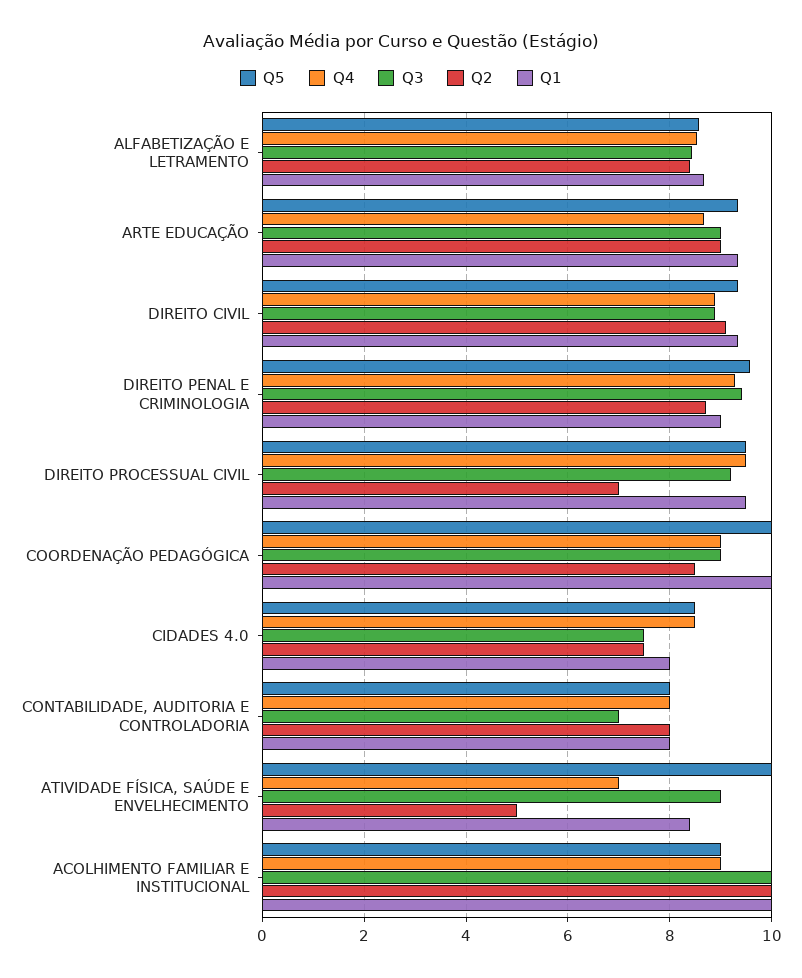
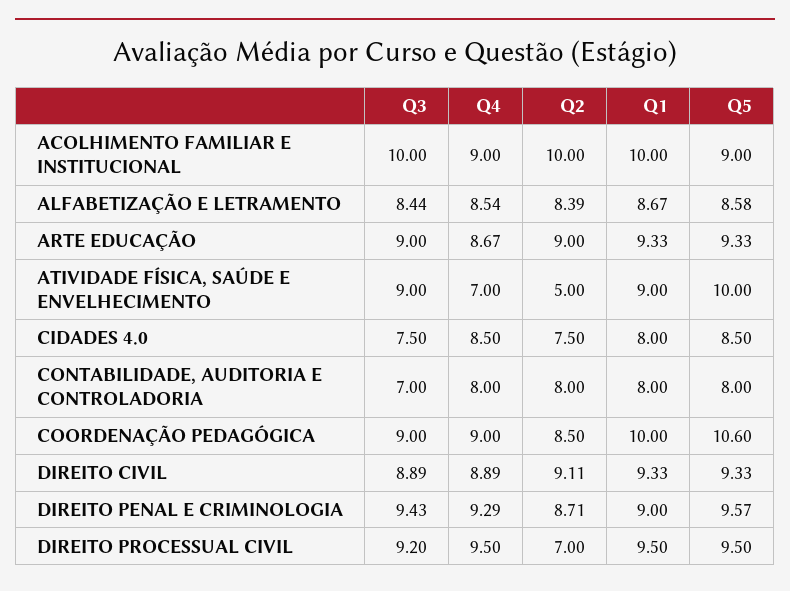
  {
    "Q5": {
      "ALFABETIZAÇÃO E LETRAMENTO": 8.58,
      "ARTE EDUCAÇÃO": 9.33,
      "DIREITO CIVIL": 9.33,
      "DIREITO PENAL E CRIMINOLOGIA": 9.57,
      "DIREITO PROCESSUAL CIVIL": 9.5,
-     "COORDENAÇÃO PEDAGÓGICA": 10,
+     "COORDENAÇÃO PEDAGÓGICA": 10.6,
      "CIDADES 4.0": 8.5,
      "CONTABILIDADE, AUDITORIA E CONTROLADORIA": 8,
      "ATIVIDADE FÍSICA, SAÚDE E ENVELHECIMENTO": 10,
      "ACOLHIMENTO FAMILIAR E INSTITUCIONAL": 9
    },
    "Q4": {
      "ALFABETIZAÇÃO E LETRAMENTO": 8.54,
      "ARTE EDUCAÇÃO": 8.67,
      "DIREITO CIVIL": 8.89,
      "DIREITO PENAL E CRIMINOLOGIA": 9.29,
      "DIREITO PROCESSUAL CIVIL": 9.5,
      "COORDENAÇÃO PEDAGÓGICA": 9,
      "CIDADES 4.0": 8.5,
      "CONTABILIDADE, AUDITORIA E CONTROLADORIA": 8,
      "ATIVIDADE FÍSICA, SAÚDE E ENVELHECIMENTO": 7,
      "ACOLHIMENTO FAMILIAR E INSTITUCIONAL": 9
    },
    "Q3": {
      "ALFABETIZAÇÃO E LETRAMENTO": 8.44,
      "ARTE EDUCAÇÃO": 9,
      "DIREITO CIVIL": 8.89,
      "DIREITO PENAL E CRIMINOLOGIA": 9.43,
      "DIREITO PROCESSUAL CIVIL": 9.2,
      "COORDENAÇÃO PEDAGÓGICA": 9,
      "CIDADES 4.0": 7.5,
      "CONTABILIDADE, AUDITORIA E CONTROLADORIA": 7,
      "ATIVIDADE FÍSICA, SAÚDE E ENVELHECIMENTO": 9,
      "ACOLHIMENTO FAMILIAR E INSTITUCIONAL": 10
    },
    "Q2": {
      "ALFABETIZAÇÃO E LETRAMENTO": 8.39,
      "ARTE EDUCAÇÃO": 9,
      "DIREITO CIVIL": 9.11,
      "DIREITO PENAL E CRIMINOLOGIA": 8.71,
      "DIREITO PROCESSUAL CIVIL": 7,
      "COORDENAÇÃO PEDAGÓGICA": 8.5,
      "CIDADES 4.0": 7.5,
      "CONTABILIDADE, AUDITORIA E CONTROLADORIA": 8,
      "ATIVIDADE FÍSICA, SAÚDE E ENVELHECIMENTO": 5,
      "ACOLHIMENTO FAMILIAR E INSTITUCIONAL": 10
    },
    "Q1": {
      "ALFABETIZAÇÃO E LETRAMENTO": 8.67,
      "ARTE EDUCAÇÃO": 9.33,
      "DIREITO CIVIL": 9.33,
      "DIREITO PENAL E CRIMINOLOGIA": 9,
      "DIREITO PROCESSUAL CIVIL": 9.5,
      "COORDENAÇÃO PEDAGÓGICA": 10,
      "CIDADES 4.0": 8,
      "CONTABILIDADE, AUDITORIA E CONTROLADORIA": 8,
-     "ATIVIDADE FÍSICA, SAÚDE E ENVELHECIMENTO": 8.4,
+     "ATIVIDADE FÍSICA, SAÚDE E ENVELHECIMENTO": 9,
      "ACOLHIMENTO FAMILIAR E INSTITUCIONAL": 10
    }
  }

